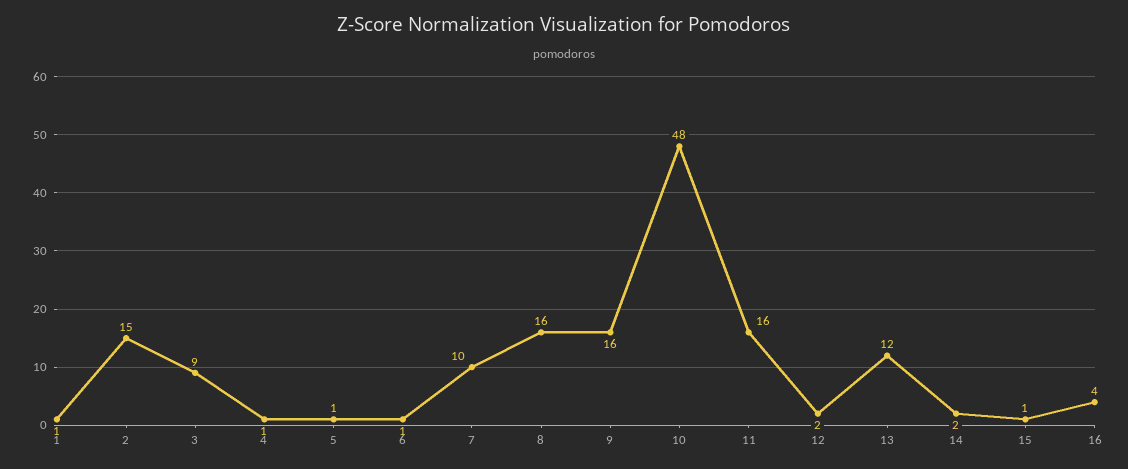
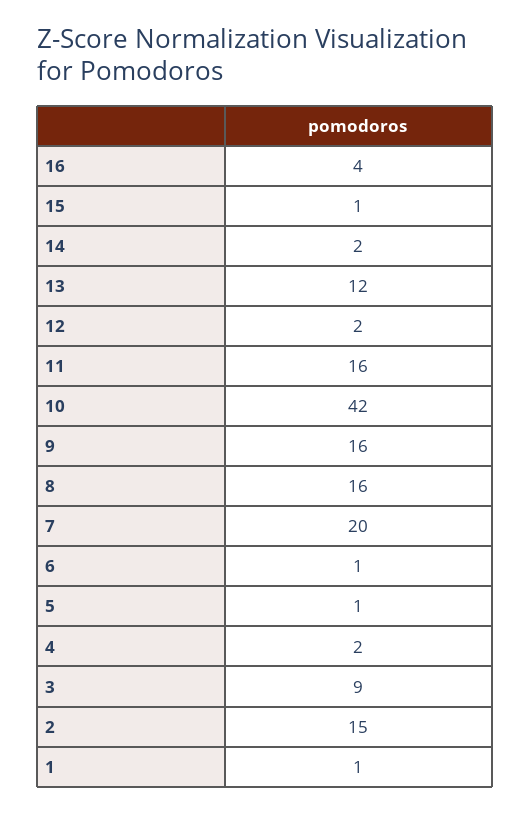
  {
    "1": 1,
    "2": 15,
    "3": 9,
-   "4": 1,
+   "4": 2,
    "5": 1,
    "6": 1,
-   "7": 10,
+   "7": 20,
    "8": 16,
    "9": 16,
-   "10": 48,
+   "10": 42,
    "11": 16,
    "12": 2,
    "13": 12,
    "14": 2,
    "15": 1,
    "16": 4
  }

